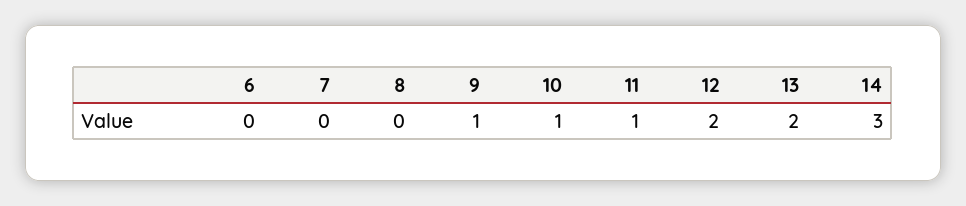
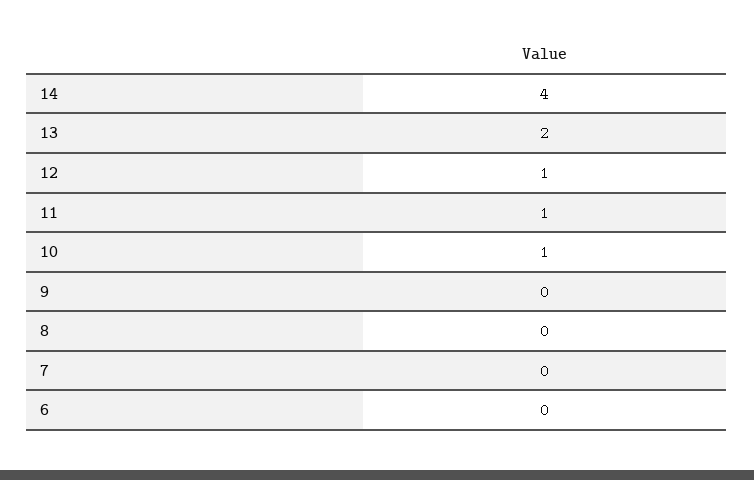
  {
    "6": 0,
    "7": 0,
    "8": 0,
-   "9": 1,
+   "9": 0,
    "10": 1,
    "11": 1,
-   "12": 2,
+   "12": 1,
    "13": 2,
-   "14": 3
+   "14": 4
  }

